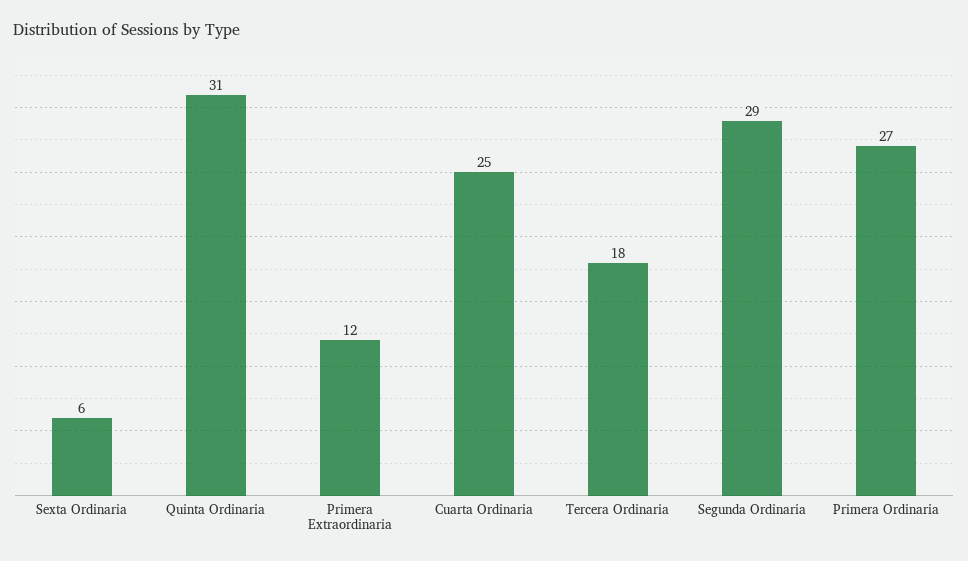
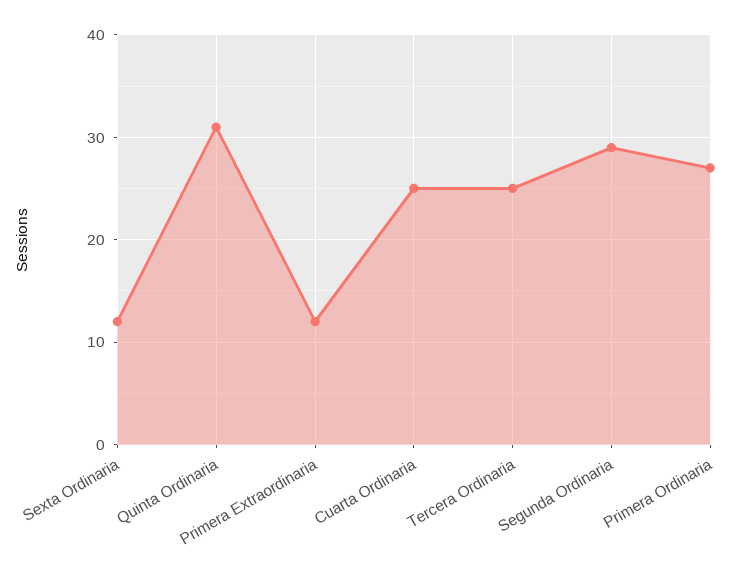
  {
-   "Sexta Ordinaria": 6,
+   "Sexta Ordinaria": 12,
    "Quinta Ordinaria": 31,
    "Primera Extraordinaria": 12,
    "Cuarta Ordinaria": 25,
-   "Tercera Ordinaria": 18,
+   "Tercera Ordinaria": 25,
    "Segunda Ordinaria": 29,
    "Primera Ordinaria": 27
  }

